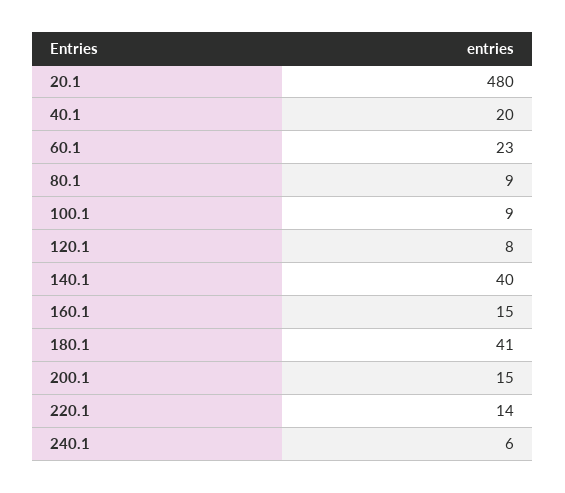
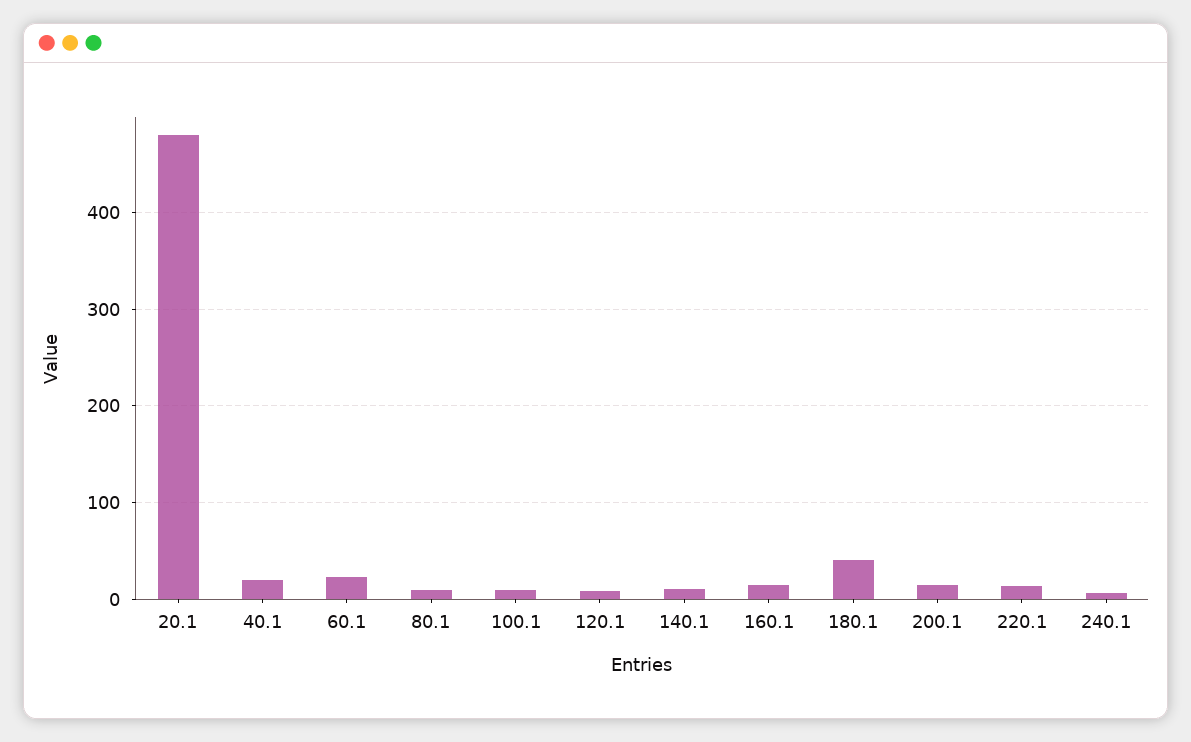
  {
    "20.1": 480,
    "40.1": 20,
    "60.1": 23,
    "80.1": 9,
    "100.1": 9,
    "120.1": 8,
-   "140.1": 40,
+   "140.1": 10,
    "160.1": 15,
    "180.1": 41,
    "200.1": 15,
    "220.1": 14,
    "240.1": 6
  }

